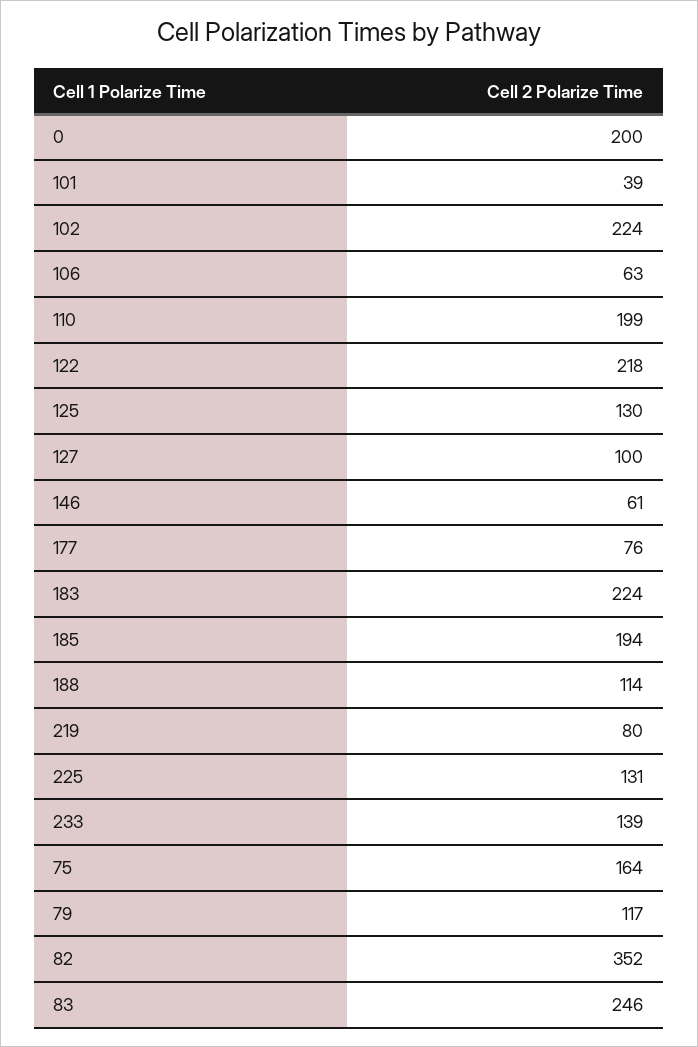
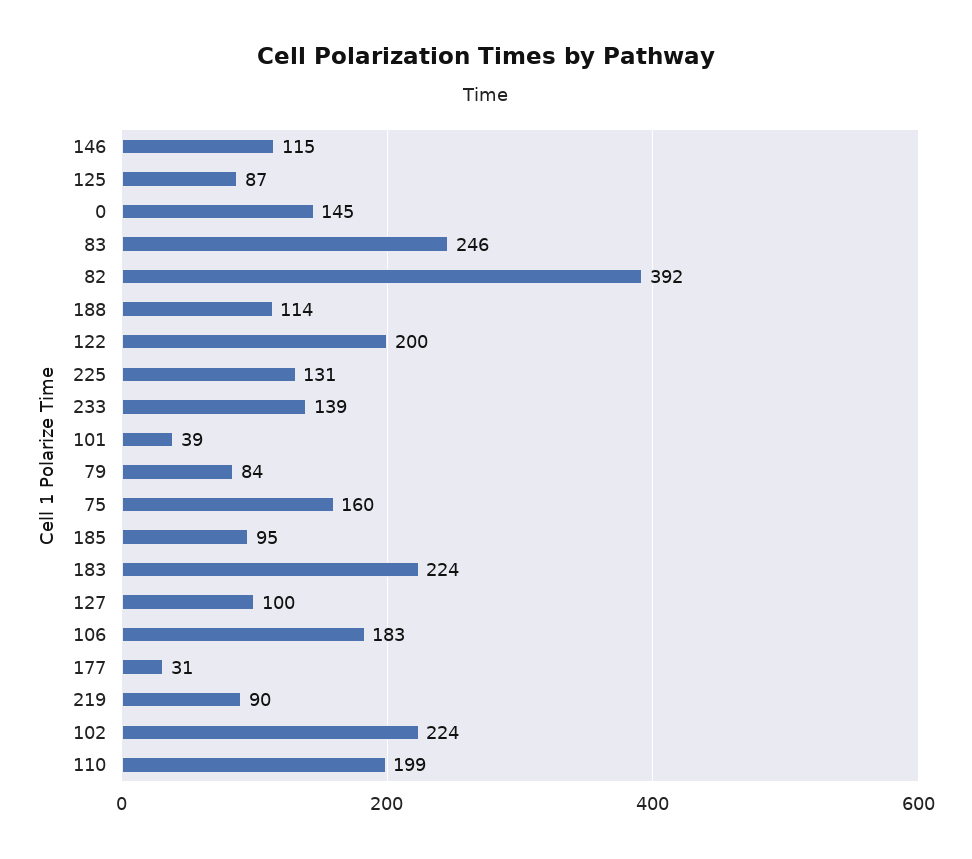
  {
-   "0": 200,
+   "0": 145,
    "101": 39,
    "102": 224,
-   "106": 63,
+   "106": 183,
    "110": 199,
-   "122": 218,
+   "122": 200,
-   "125": 130,
+   "125": 87,
    "127": 100,
-   "146": 61,
+   "146": 115,
-   "177": 76,
+   "177": 31,
    "183": 224,
-   "185": 194,
+   "185": 95,
    "188": 114,
-   "219": 80,
+   "219": 90,
    "225": 131,
    "233": 139,
-   "75": 164,
+   "75": 160,
-   "79": 117,
+   "79": 84,
-   "82": 352,
+   "82": 392,
    "83": 246
  }

